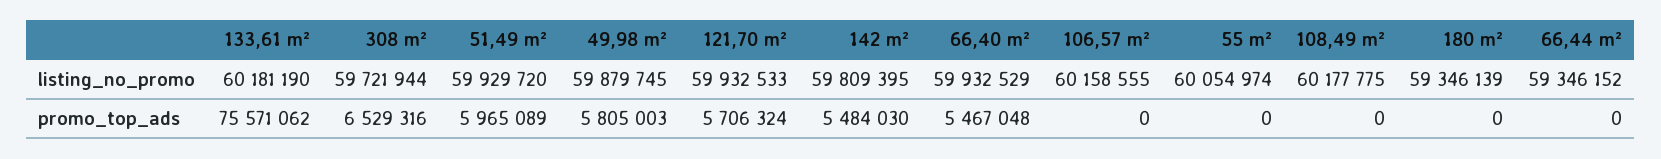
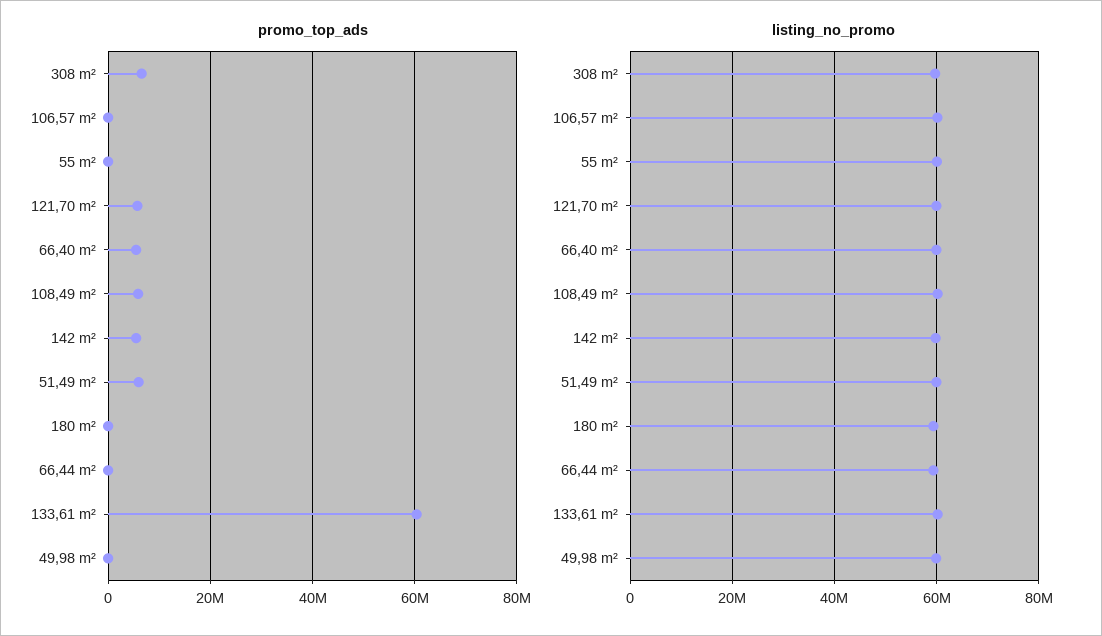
  {
    "listing_no_promo": {
      "133,61 m²": 60181190,
      "308 m²": 59721944,
      "51,49 m²": 59929720,
      "49,98 m²": 59879745,
      "121,70 m²": 59932533,
      "142 m²": 59809395,
      "66,40 m²": 59932529,
      "106,57 m²": 60158555,
      "55 m²": 60054974,
      "108,49 m²": 60177775,
      "180 m²": 59346139,
      "66,44 m²": 59346152
    },
    "promo_top_ads": {
-     "133,61 m²": 75571062,
+     "133,61 m²": 60000000,
      "308 m²": 6529316,
      "51,49 m²": 5965089,
-     "49,98 m²": 5805003,
+     "49,98 m²": 0,
      "121,70 m²": 5706324,
      "142 m²": 5484030,
      "66,40 m²": 5467048,
      "106,57 m²": 0,
      "55 m²": 0,
-     "108,49 m²": 0,
+     "108,49 m²": 6000000,
      "180 m²": 0,
      "66,44 m²": 0
    }
  }

